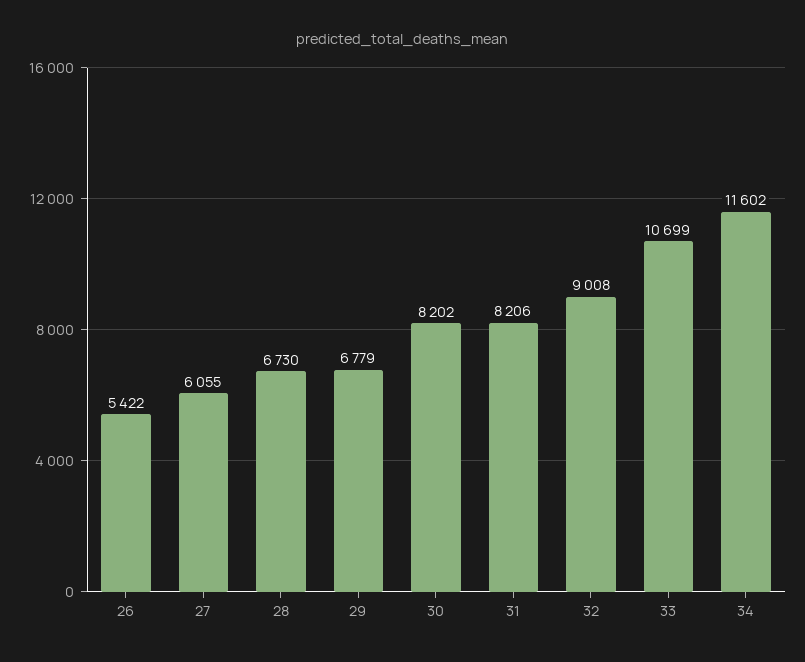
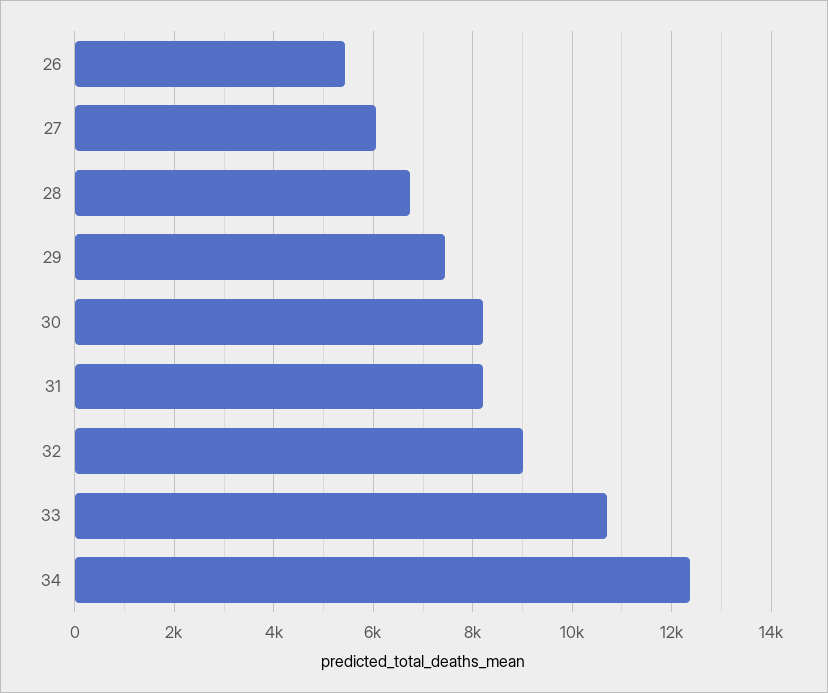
  {
    "26": 5422,
    "27": 6055,
    "28": 6730,
-   "29": 6779,
+   "29": 7400,
    "30": 8202,
    "31": 8206,
    "32": 9008,
    "33": 10699,
-   "34": 11602
+   "34": 12400
  }

